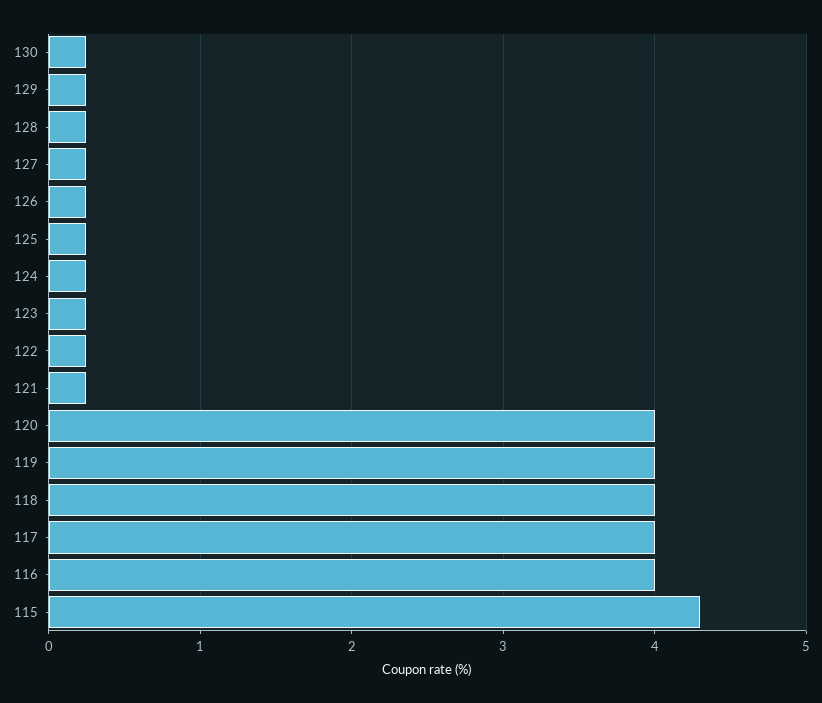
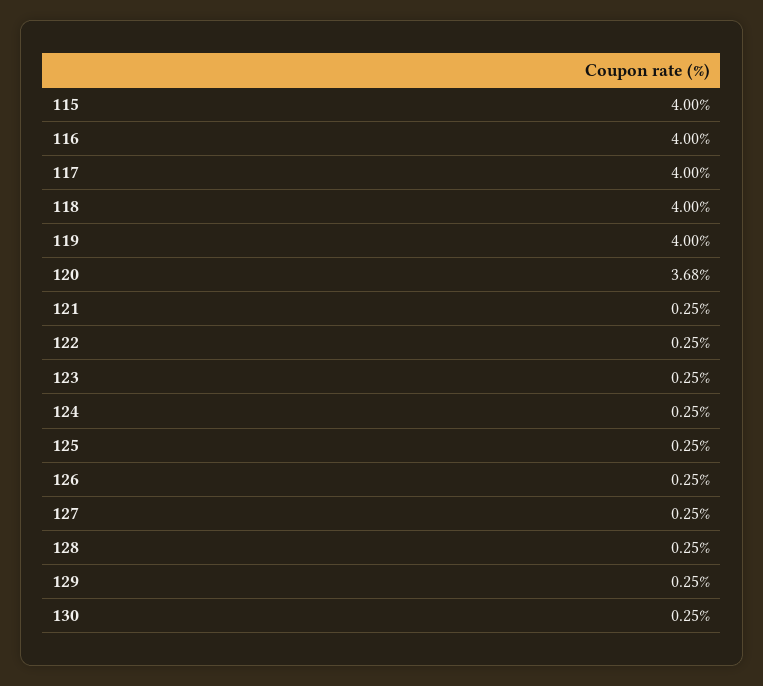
  {
    "130": 0.25,
    "129": 0.25,
    "128": 0.25,
    "127": 0.25,
    "126": 0.25,
    "125": 0.25,
    "124": 0.25,
    "123": 0.25,
    "122": 0.25,
    "121": 0.25,
-   "120": 4,
+   "120": 3.68,
    "119": 4,
    "118": 4,
    "117": 4,
    "116": 4,
-   "115": 4.3
+   "115": 4
  }

